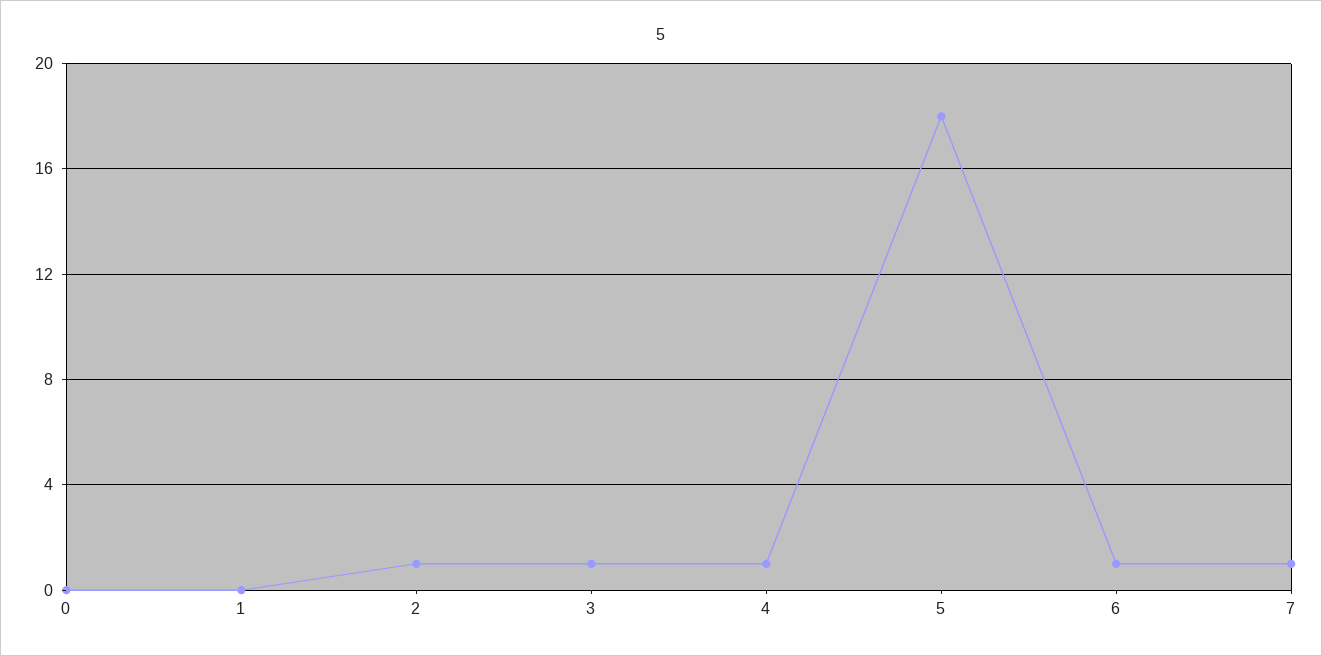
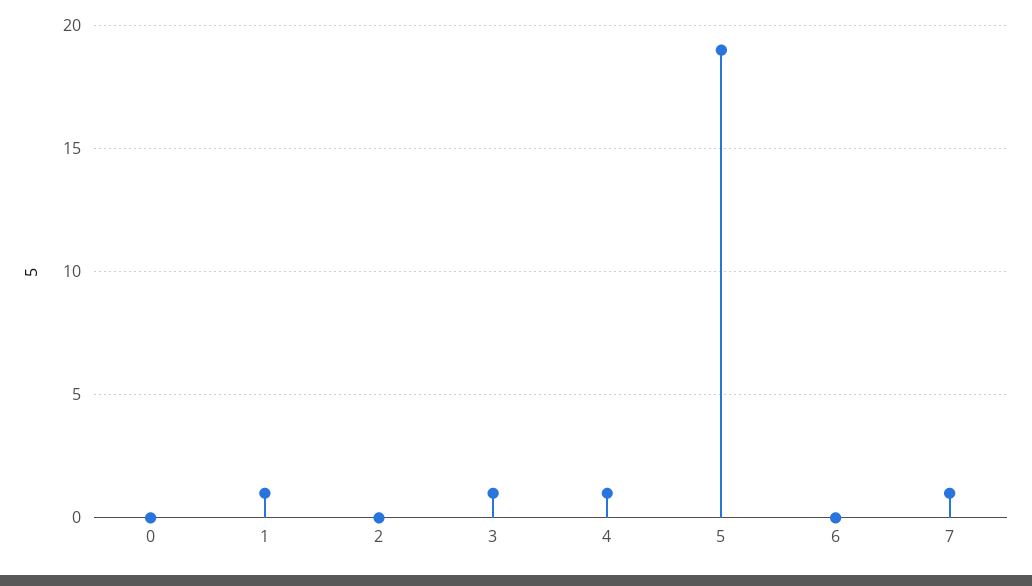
  {
    "0": 0,
-   "1": 0,
+   "1": 1,
-   "2": 1,
+   "2": 0,
    "3": 1,
    "4": 1,
-   "5": 18,
+   "5": 19,
-   "6": 1,
+   "6": 0,
    "7": 1
  }

